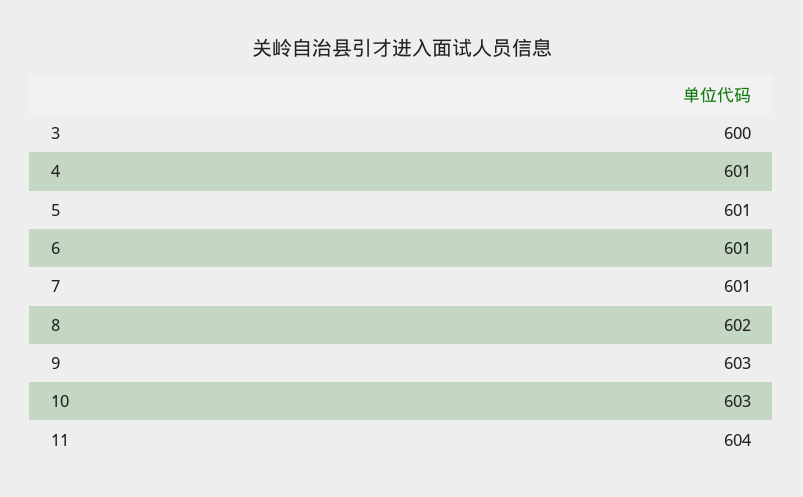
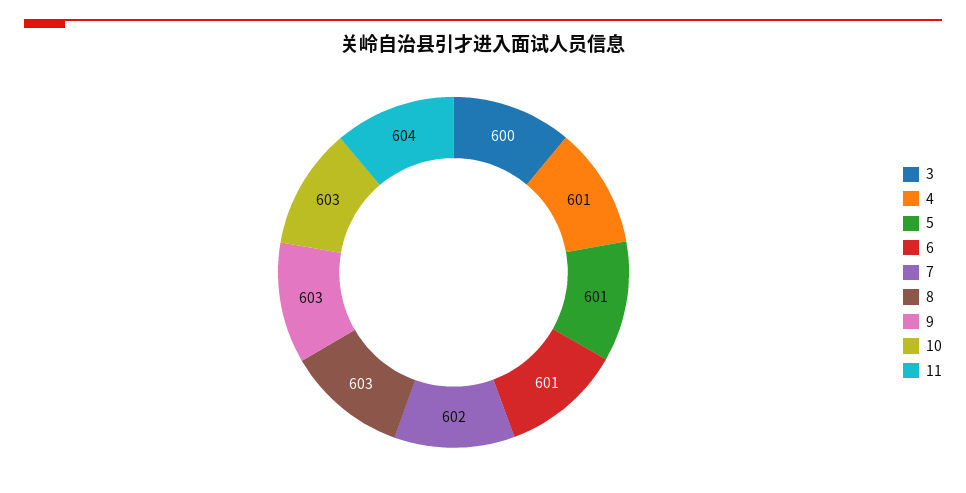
  {
    "3": 600,
    "4": 601,
    "5": 601,
    "6": 601,
-   "7": 601,
+   "7": 602,
-   "8": 602,
+   "8": 603,
    "9": 603,
    "10": 603,
    "11": 604
  }

